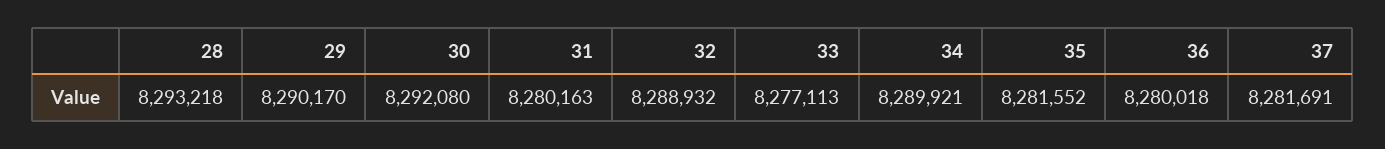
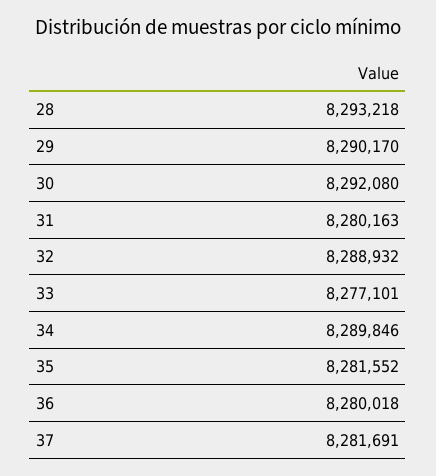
  {
    "28": 8293218,
    "29": 8290170,
    "30": 8292080,
    "31": 8280163,
    "32": 8288932,
-   "33": 8277113,
+   "33": 8277101,
-   "34": 8289921,
+   "34": 8289846,
    "35": 8281552,
    "36": 8280018,
    "37": 8281691
  }

